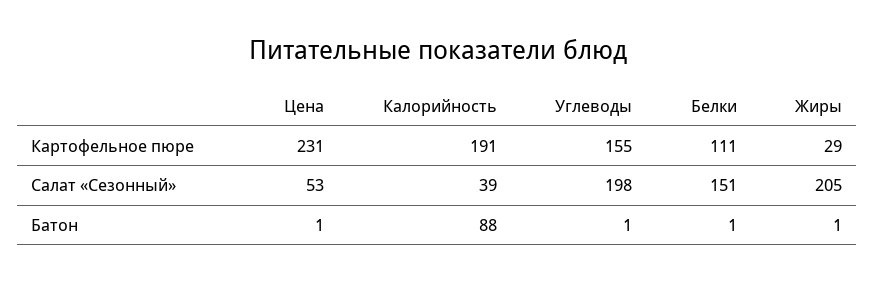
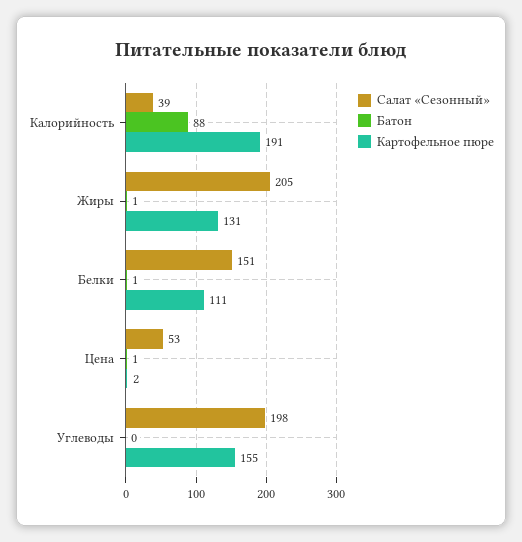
  {
    "Картофельное пюре": {
-     "Цена": 231,
+     "Цена": 2,
      "Калорийность": 191,
      "Углеводы": 155,
      "Белки": 111,
-     "Жиры": 29
+     "Жиры": 131
    },
    "Салат «Сезонный»": {
      "Цена": 53,
      "Калорийность": 39,
      "Углеводы": 198,
      "Белки": 151,
      "Жиры": 205
    },
    "Батон": {
      "Цена": 1,
      "Калорийность": 88,
-     "Углеводы": 1,
+     "Углеводы": 0,
      "Белки": 1,
      "Жиры": 1
    }
  }

